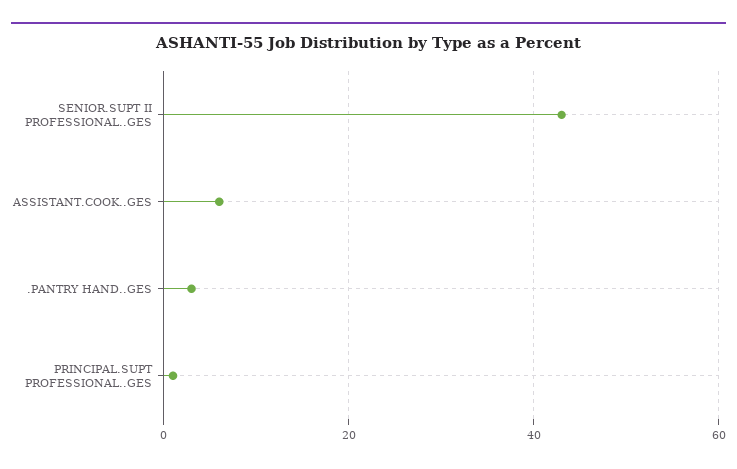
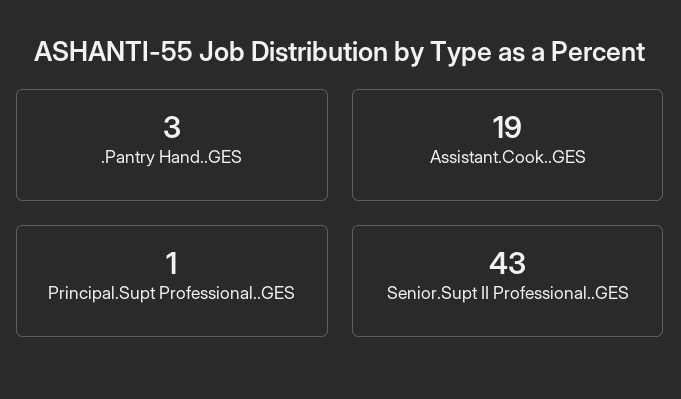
  {
    "SENIOR.SUPT II PROFESSIONAL..GES": 43,
-   "ASSISTANT.COOK..GES": 5,
+   "ASSISTANT.COOK..GES": 19,
    ".PANTRY HAND..GES": 3,
    "PRINCIPAL.SUPT PROFESSIONAL..GES": 1
  }

